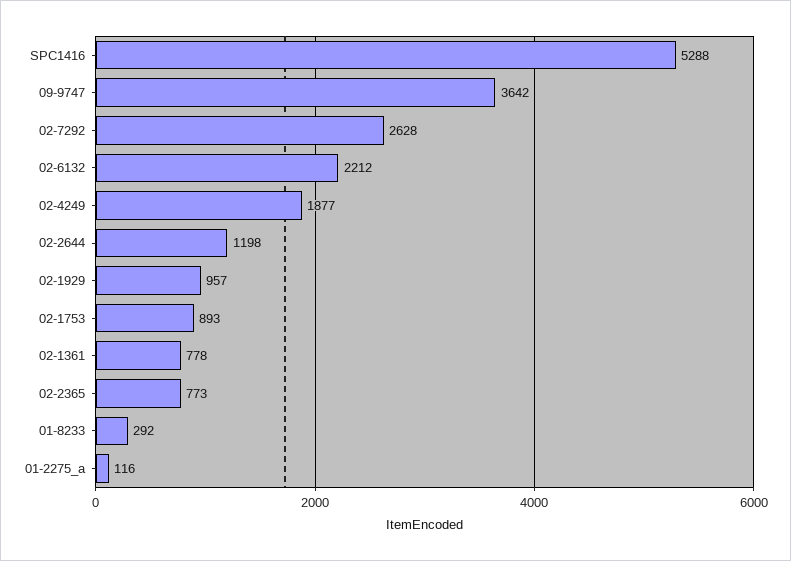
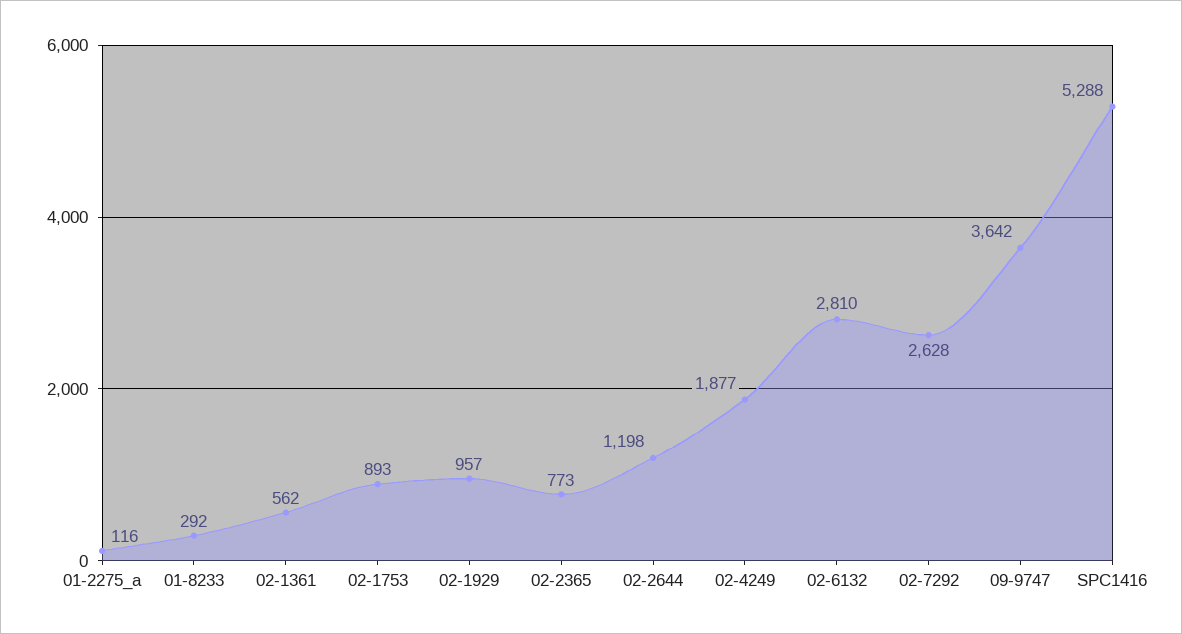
  {
    "SPC1416": 5288,
    "09-9747": 3642,
    "02-7292": 2628,
-   "02-6132": 2212,
+   "02-6132": 2810,
    "02-4249": 1877,
    "02-2644": 1198,
    "02-1929": 957,
    "02-1753": 893,
-   "02-1361": 778,
+   "02-1361": 562,
    "02-2365": 773,
    "01-8233": 292,
    "01-2275_a": 116
  }

